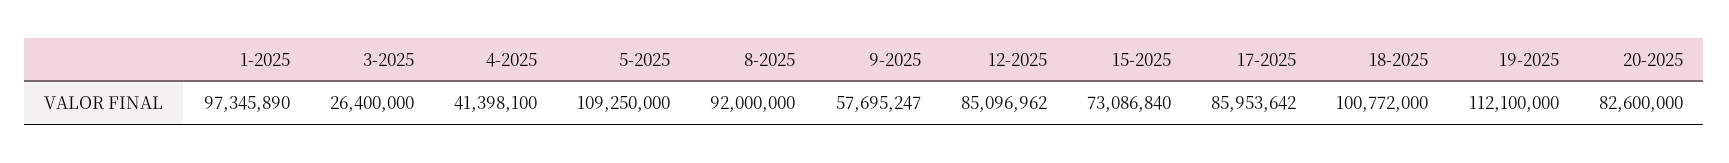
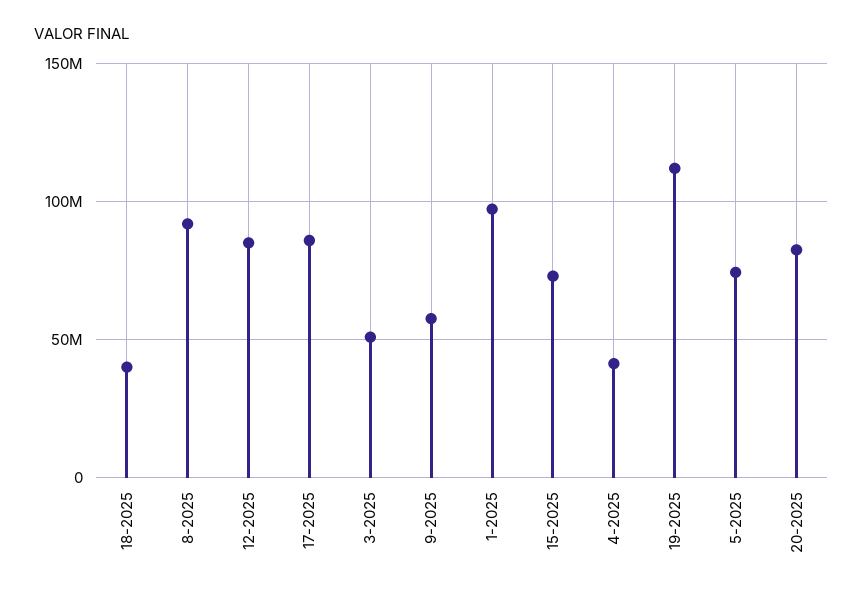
  {
    "1-2025": 97345890,
-   "3-2025": 26400000,
+   "3-2025": 50000000,
    "4-2025": 41398100,
-   "5-2025": 109250000,
+   "5-2025": 75000000,
    "8-2025": 92000000,
    "9-2025": 57695247,
    "12-2025": 85096962,
    "15-2025": 73086840,
    "17-2025": 85953642,
-   "18-2025": 100772000,
+   "18-2025": 40000000,
    "19-2025": 112100000,
    "20-2025": 82600000
  }

